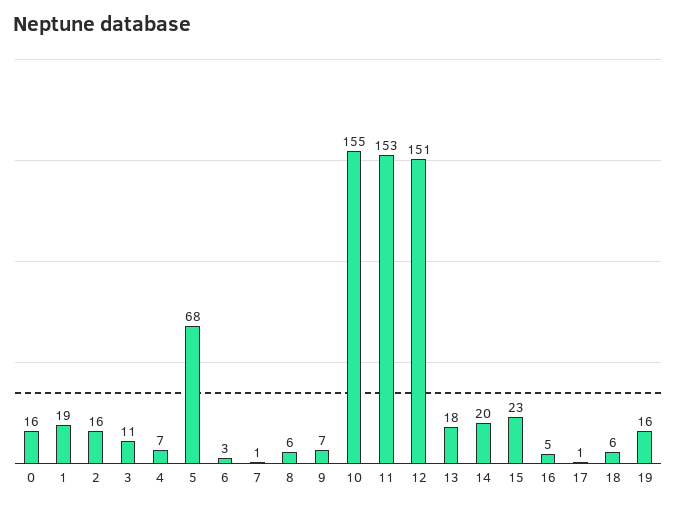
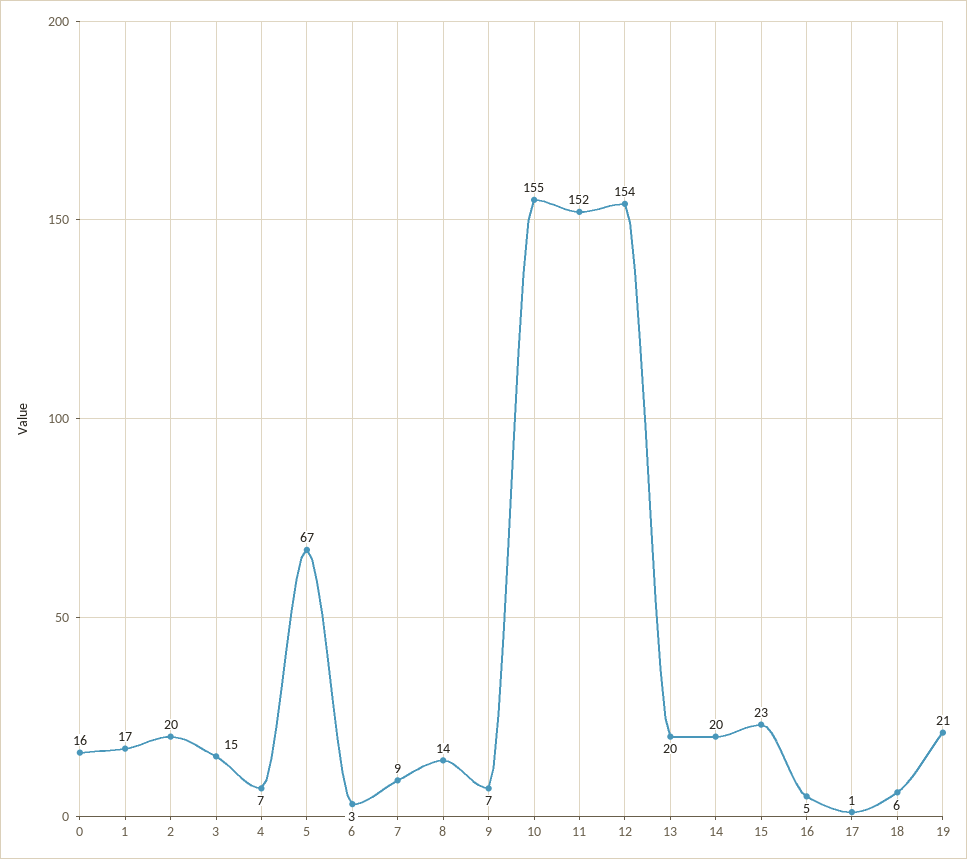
  {
    "0": 16,
-   "1": 19,
+   "1": 17,
-   "2": 16,
+   "2": 20,
-   "3": 11,
+   "3": 15,
    "4": 7,
-   "5": 68,
+   "5": 67,
    "6": 3,
-   "7": 1,
+   "7": 9,
-   "8": 6,
+   "8": 14,
    "9": 7,
    "10": 155,
-   "11": 153,
+   "11": 152,
-   "12": 151,
+   "12": 154,
-   "13": 18,
+   "13": 20,
    "14": 20,
    "15": 23,
    "16": 5,
    "17": 1,
    "18": 6,
-   "19": 16
+   "19": 21
  }

